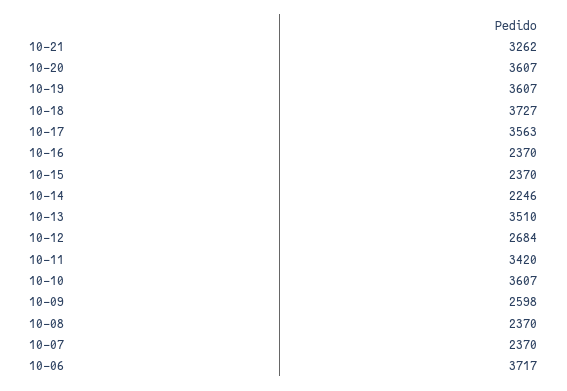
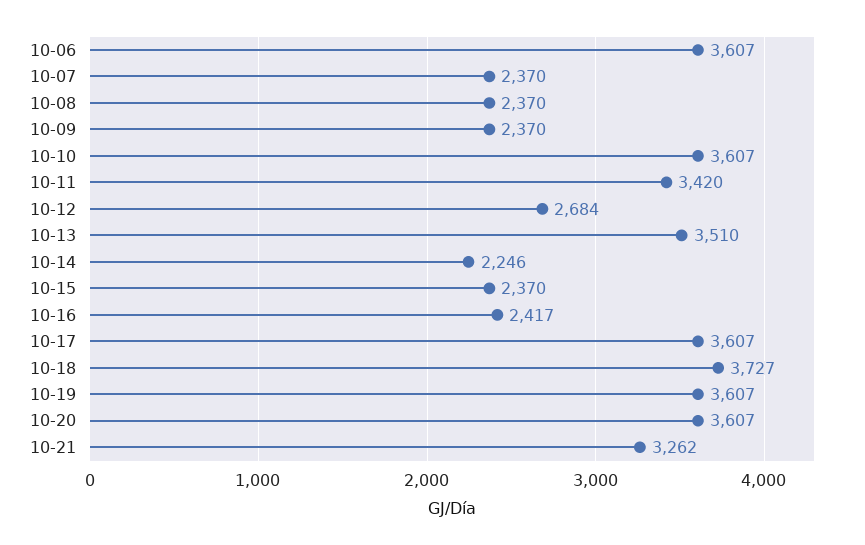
  {
    "10-21": 3262,
    "10-20": 3607,
    "10-19": 3607,
    "10-18": 3727,
-   "10-17": 3563,
+   "10-17": 3607,
-   "10-16": 2370,
+   "10-16": 2417,
    "10-15": 2370,
    "10-14": 2246,
    "10-13": 3510,
    "10-12": 2684,
    "10-11": 3420,
    "10-10": 3607,
-   "10-09": 2598,
+   "10-09": 2370,
    "10-08": 2370,
    "10-07": 2370,
-   "10-06": 3717
+   "10-06": 3607
  }

